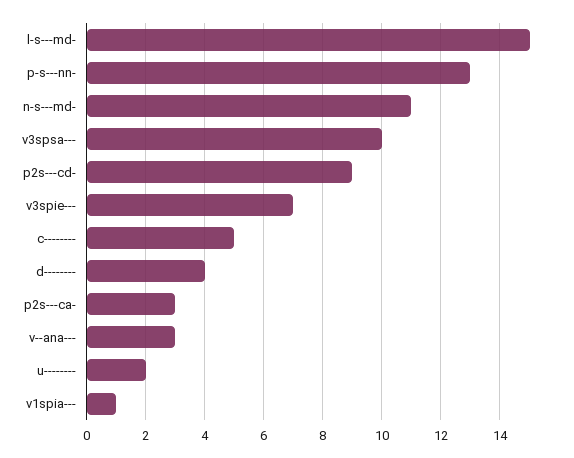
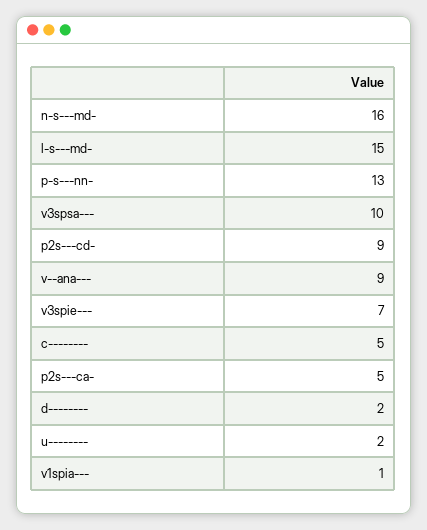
  {
    "l-s---md-": 15,
    "p-s---nn-": 13,
-   "n-s---md-": 11,
+   "n-s---md-": 16,
    "v3spsa---": 10,
    "p2s---cd-": 9,
    "v3spie---": 7,
    "c--------": 5,
-   "d--------": 4,
+   "d--------": 2,
-   "p2s---ca-": 3,
+   "p2s---ca-": 5,
-   "v--ana---": 3,
+   "v--ana---": 9,
    "u--------": 2,
    "v1spia---": 1
  }

